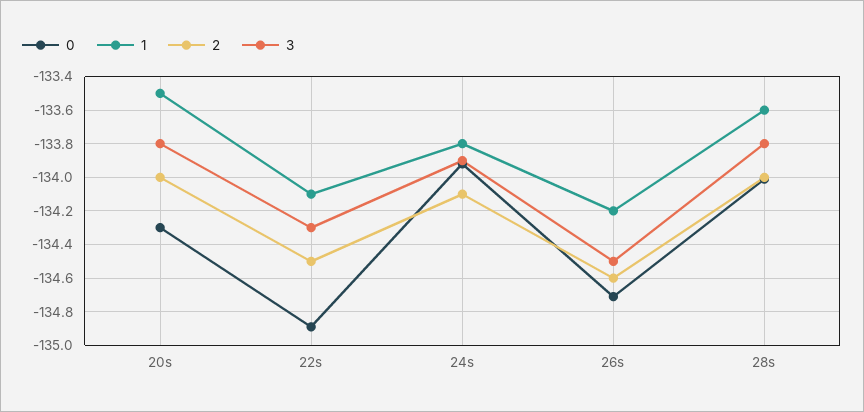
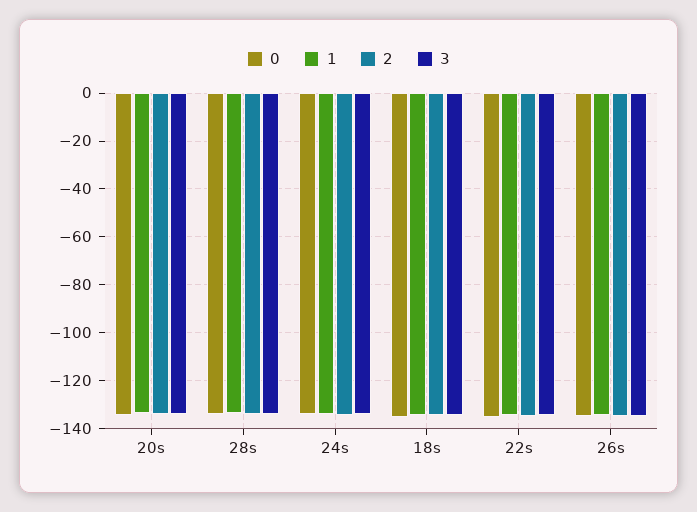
  {
    "0": {
      "20s": -134.3,
      "22s": -134.9,
      "24s": -133.9,
      "26s": -134.7,
-     "28s": -134
+     "28s": -134,
+     "18s": -135
    },
    "1": {
      "20s": -133.5,
      "22s": -134.1,
      "24s": -133.8,
      "26s": -134.2,
-     "28s": -133.6
+     "28s": -133.6,
+     "18s": -135
    },
    "2": {
      "20s": -134,
      "22s": -134.5,
      "24s": -134.1,
      "26s": -134.6,
-     "28s": -134
+     "28s": -134,
+     "18s": -135
    },
    "3": {
      "20s": -133.8,
      "22s": -134.3,
      "24s": -133.9,
      "26s": -134.5,
-     "28s": -133.8
+     "28s": -133.8,
+     "18s": -135
    }
  }

